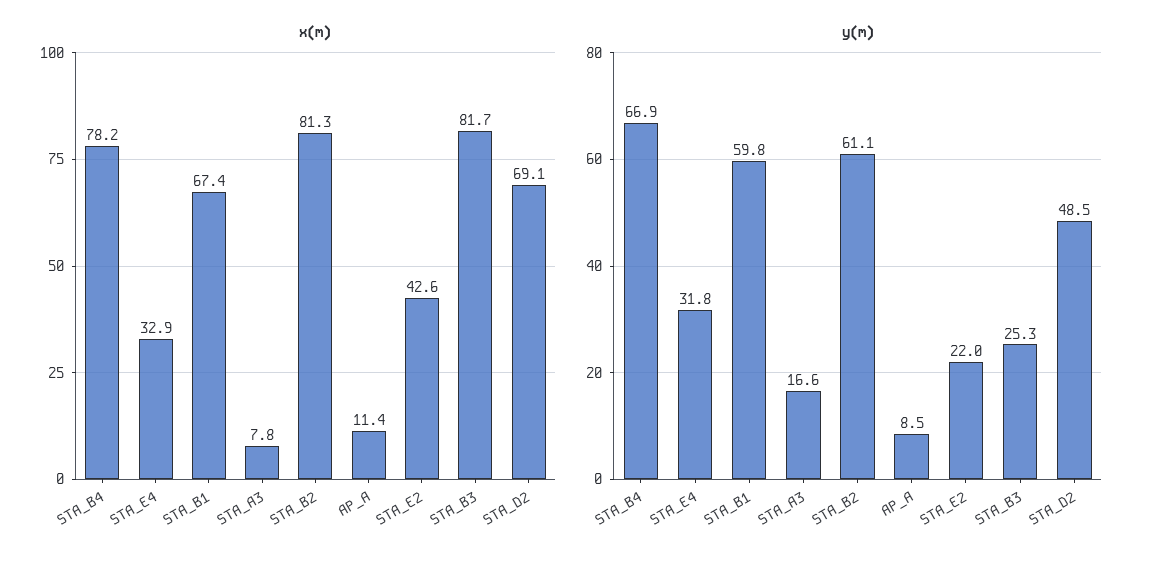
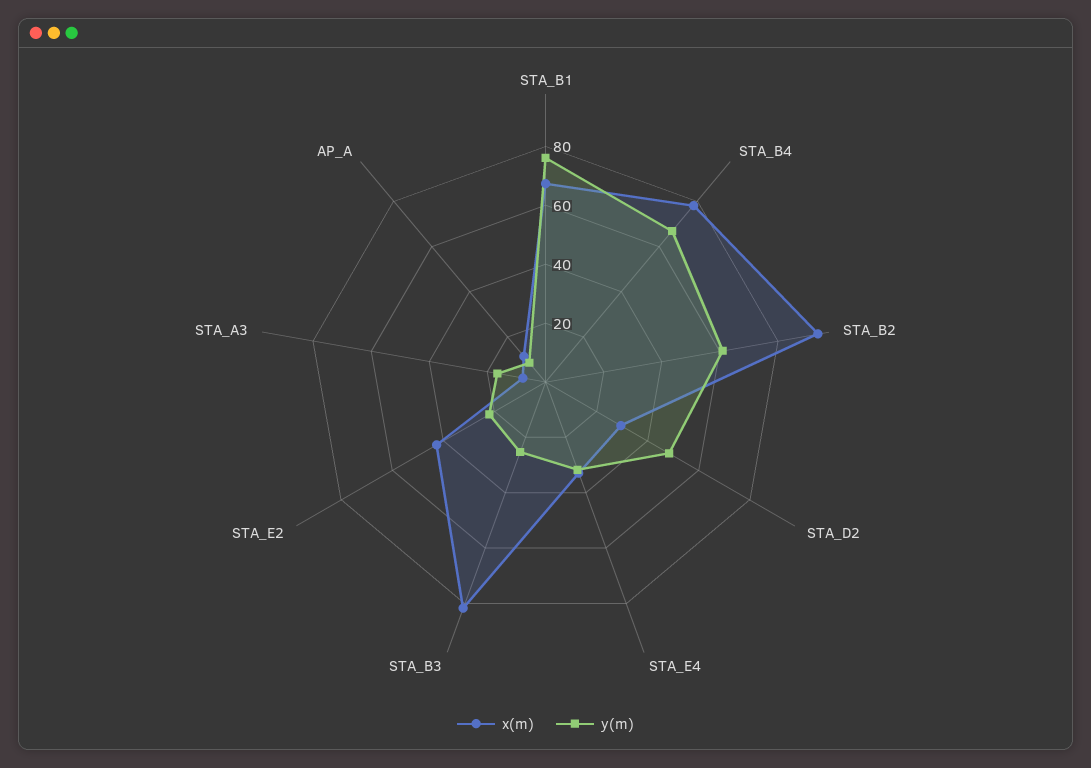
  {
    "x(m)": {
      "STA_B4": 78.2,
      "STA_E4": 32.9,
      "STA_B1": 67.4,
      "STA_A3": 7.8,
-     "STA_B2": 81.3,
+     "STA_B2": 95,
      "AP_A": 11.4,
      "STA_E2": 42.6,
      "STA_B3": 81.7,
-     "STA_D2": 69.1
+     "STA_D2": 30
    },
    "y(m)": {
      "STA_B4": 66.9,
      "STA_E4": 31.8,
-     "STA_B1": 59.8,
+     "STA_B1": 75,
      "STA_A3": 16.6,
      "STA_B2": 61.1,
      "AP_A": 8.5,
      "STA_E2": 22,
      "STA_B3": 25.3,
      "STA_D2": 48.5
    }
  }

